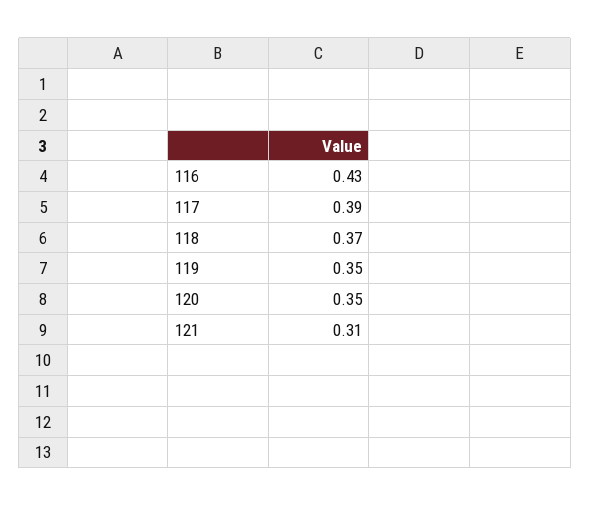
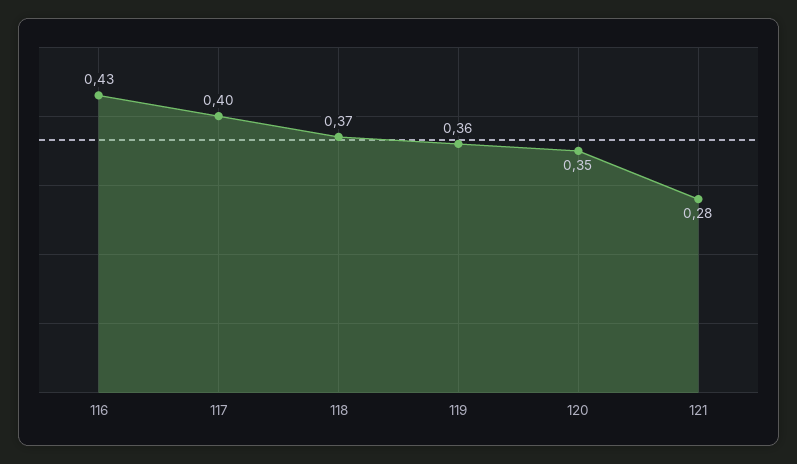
  {
    "116": 0.43,
-   "117": 0.39,
+   "117": 0.4,
    "118": 0.37,
-   "119": 0.35,
+   "119": 0.36,
    "120": 0.35,
-   "121": 0.31
+   "121": 0.28
  }

